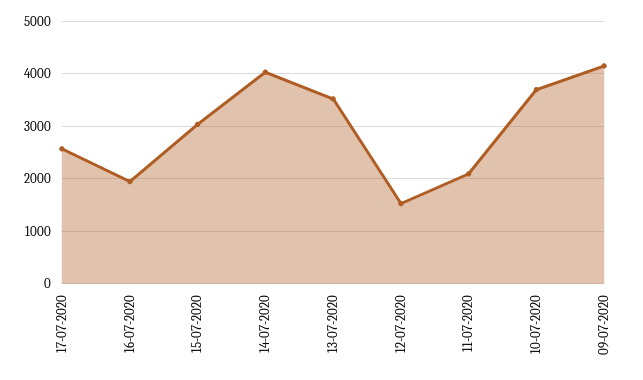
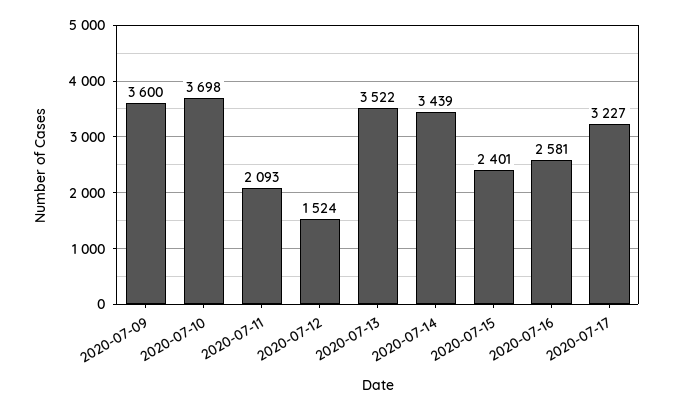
  {
-   "17-07-2020": 2600,
+   "17-07-2020": 3227,
-   "16-07-2020": 2000,
+   "16-07-2020": 2581,
-   "15-07-2020": 3000,
+   "15-07-2020": 2401,
-   "14-07-2020": 4000,
+   "14-07-2020": 3439,
    "13-07-2020": 3522,
    "12-07-2020": 1524,
    "11-07-2020": 2093,
    "10-07-2020": 3698,
-   "09-07-2020": 4200
+   "09-07-2020": 3600
  }

